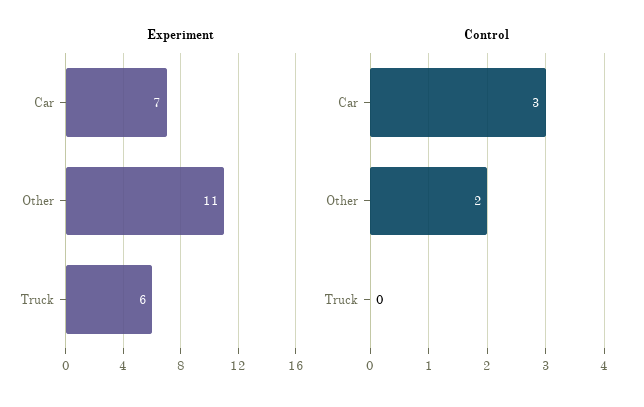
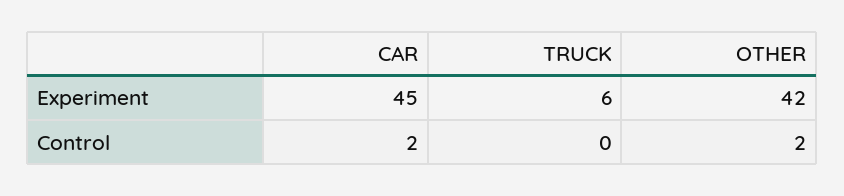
  {
    "Experiment": {
-     "Car": 7,
+     "Car": 45,
-     "Other": 11,
+     "Other": 42,
      "Truck": 6
    },
    "Control": {
-     "Car": 3,
+     "Car": 2,
      "Other": 2,
      "Truck": 0
    }
  }

